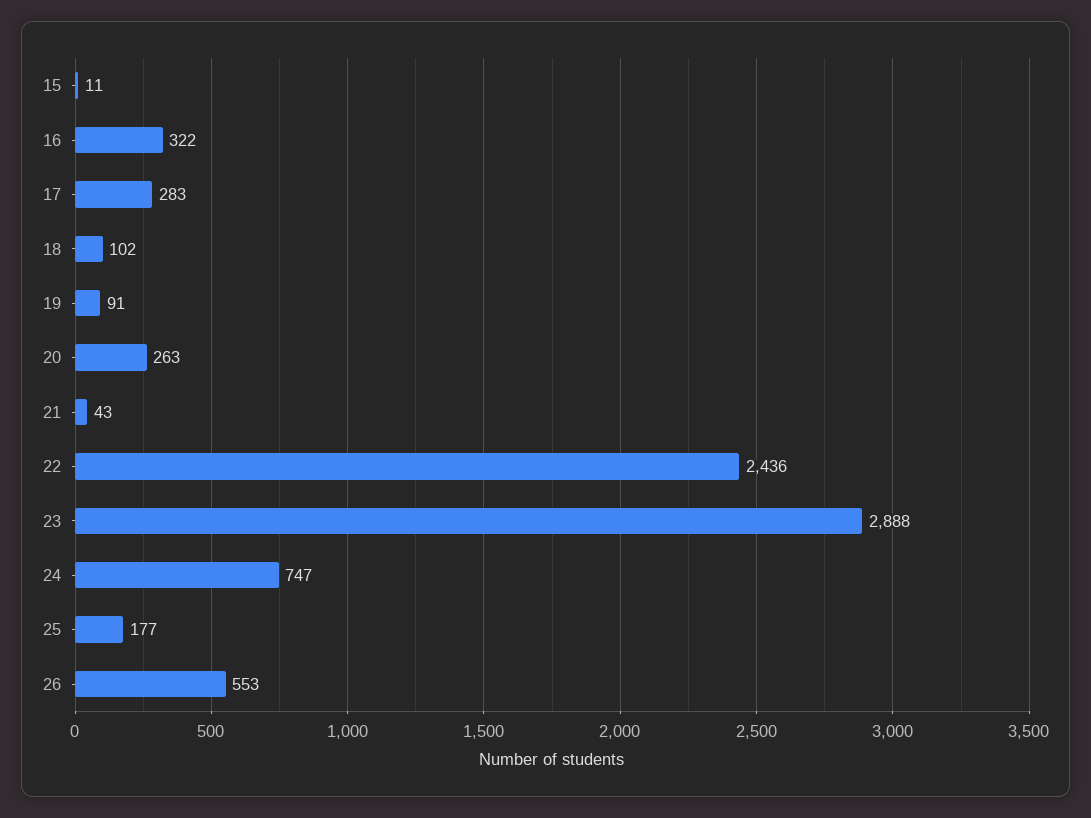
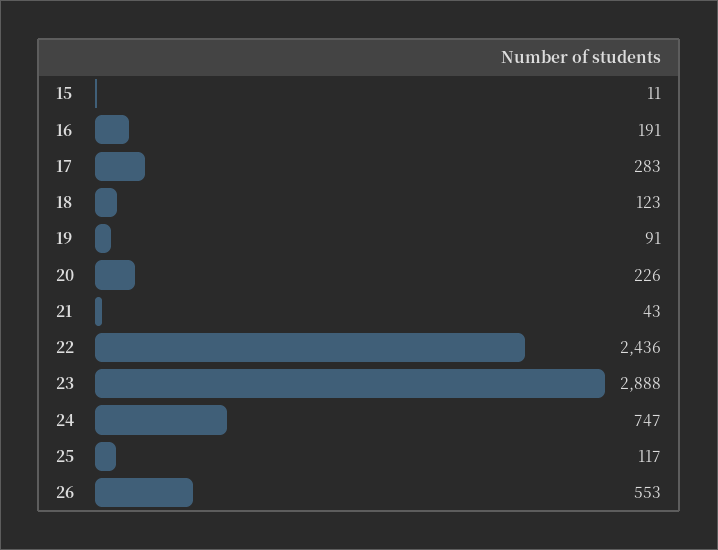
  {
    "15": 11,
-   "16": 322,
+   "16": 191,
    "17": 283,
-   "18": 102,
+   "18": 123,
    "19": 91,
-   "20": 263,
+   "20": 226,
    "21": 43,
    "22": 2436,
    "23": 2888,
    "24": 747,
-   "25": 177,
+   "25": 117,
    "26": 553
  }

